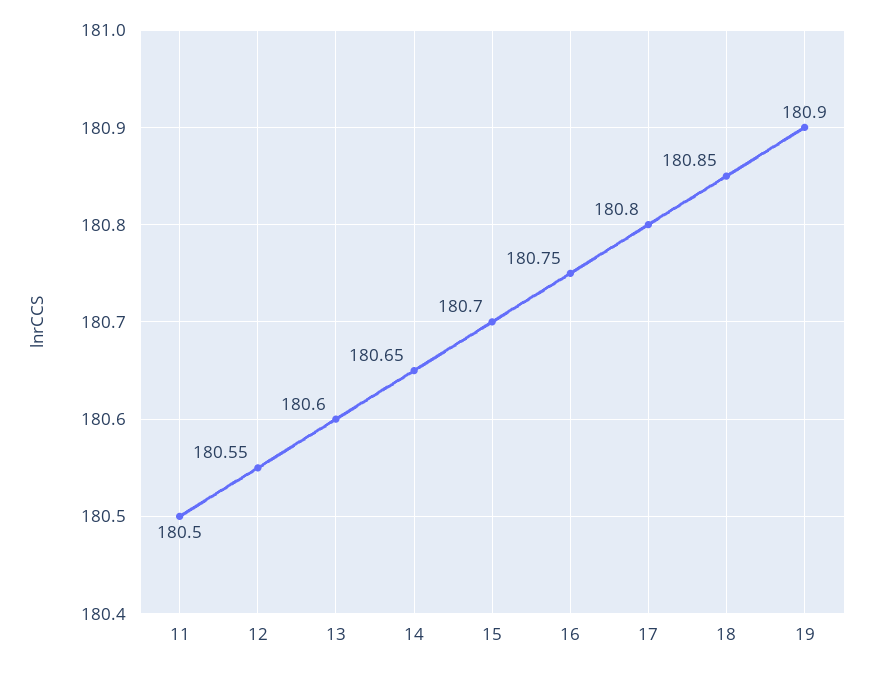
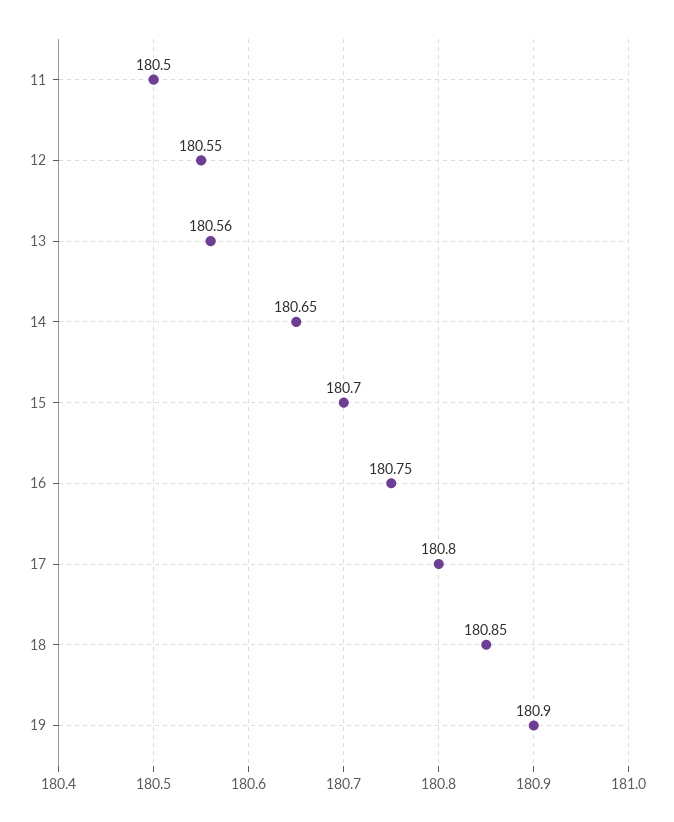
  {
    "11": 180.5,
    "12": 180.55,
-   "13": 180.6,
+   "13": 180.56,
    "14": 180.65,
    "15": 180.7,
    "16": 180.75,
    "17": 180.8,
    "18": 180.85,
    "19": 180.9
  }

